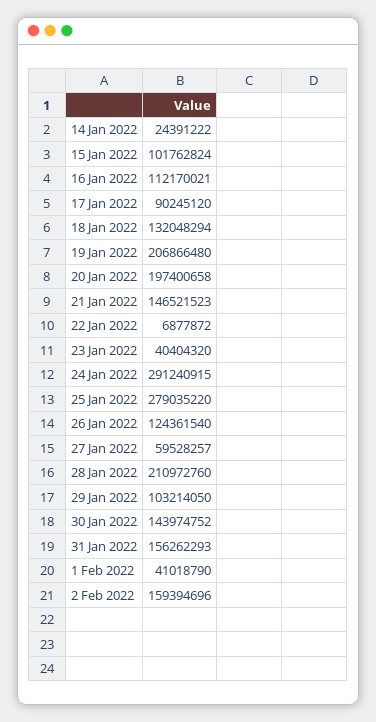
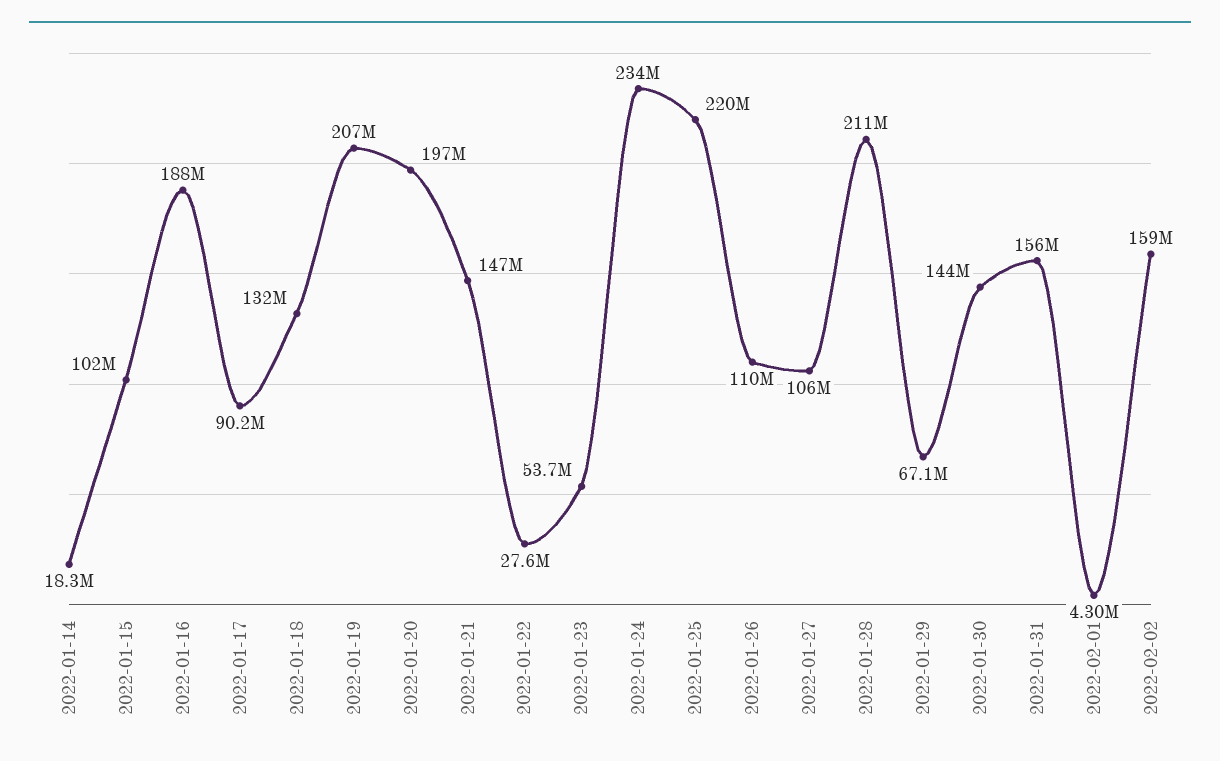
  {
-   "14 Jan 2022": 24391222,
+   "14 Jan 2022": 18300000,
    "15 Jan 2022": 101762824,
-   "16 Jan 2022": 112170021,
+   "16 Jan 2022": 188000000,
    "17 Jan 2022": 90245120,
    "18 Jan 2022": 132048294,
    "19 Jan 2022": 206866480,
    "20 Jan 2022": 197400658,
    "21 Jan 2022": 146521523,
-   "22 Jan 2022": 6877872,
+   "22 Jan 2022": 27600000,
-   "23 Jan 2022": 40404320,
+   "23 Jan 2022": 53700000,
-   "24 Jan 2022": 291240915,
+   "24 Jan 2022": 234000000,
-   "25 Jan 2022": 279035220,
+   "25 Jan 2022": 220000000,
-   "26 Jan 2022": 124361540,
+   "26 Jan 2022": 110000000,
-   "27 Jan 2022": 59528257,
+   "27 Jan 2022": 106000000,
    "28 Jan 2022": 210972760,
-   "29 Jan 2022": 103214050,
+   "29 Jan 2022": 67100000,
    "30 Jan 2022": 143974752,
    "31 Jan 2022": 156262293,
-   "1 Feb 2022": 41018790,
+   "1 Feb 2022": 4300000,
    "2 Feb 2022": 159394696
  }

